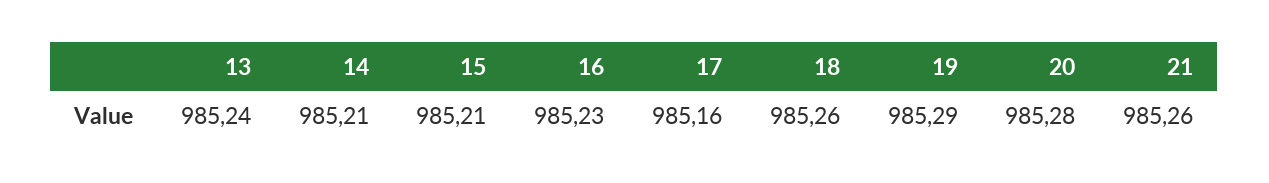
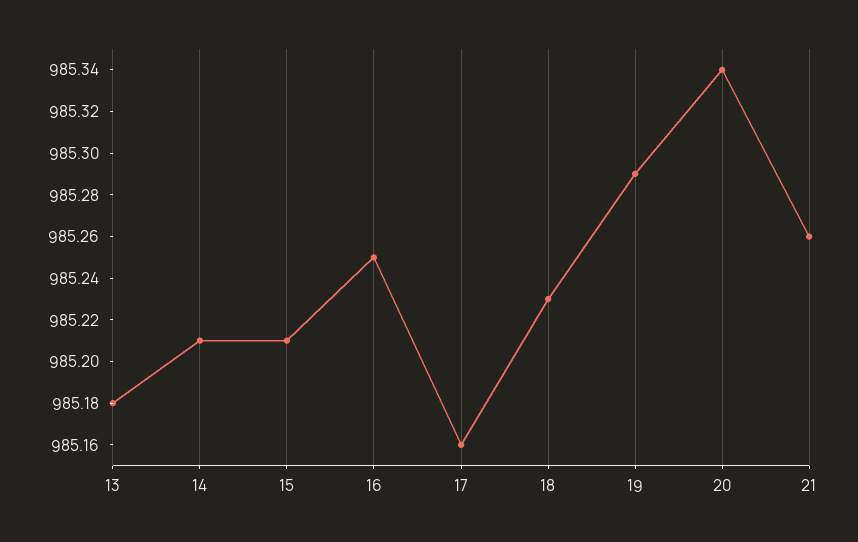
  {
-   "13": 985.24,
+   "13": 985.18,
    "14": 985.21,
    "15": 985.21,
-   "16": 985.23,
+   "16": 985.25,
    "17": 985.16,
-   "18": 985.26,
+   "18": 985.23,
    "19": 985.29,
-   "20": 985.28,
+   "20": 985.34,
    "21": 985.26
  }

